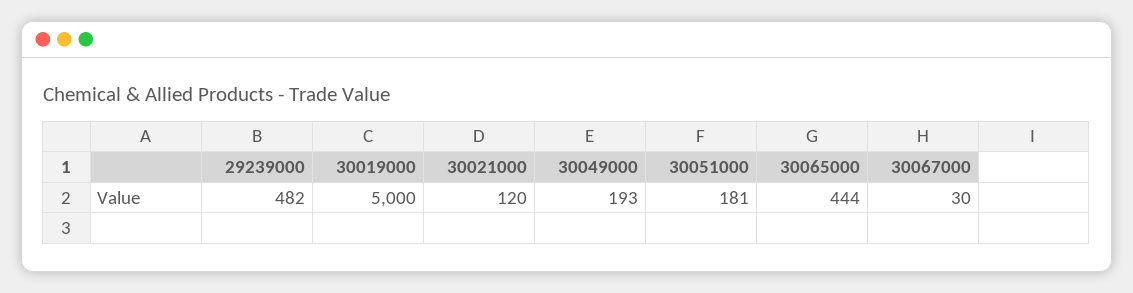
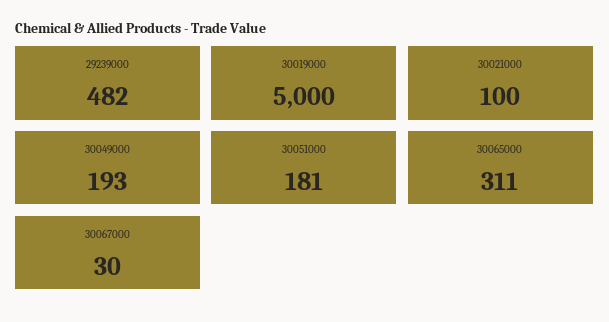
  {
    "29239000": 482,
    "30019000": 5000,
-   "30021000": 120,
+   "30021000": 100,
    "30049000": 193,
    "30051000": 181,
-   "30065000": 444,
+   "30065000": 311,
    "30067000": 30
  }

